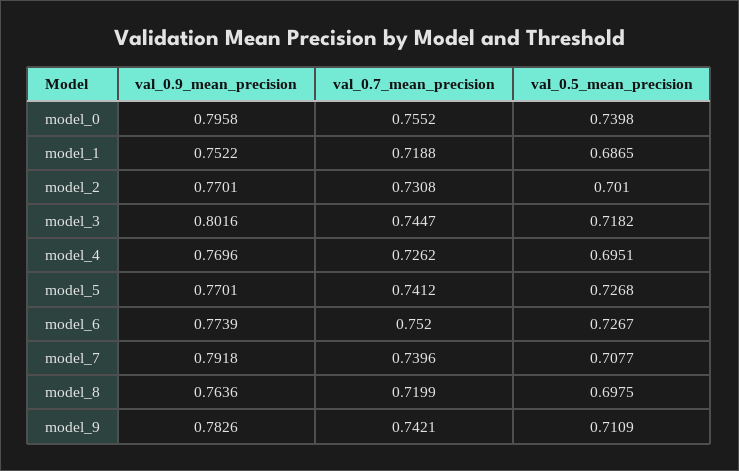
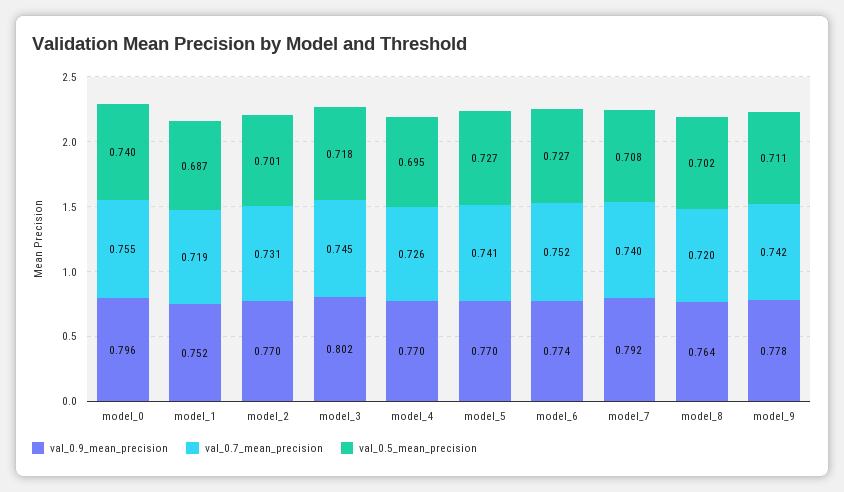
  {
    "val_0.9_mean_precision": {
      "model_0": 0.7958,
      "model_1": 0.7522,
      "model_2": 0.7701,
      "model_3": 0.8016,
      "model_4": 0.7696,
      "model_5": 0.7701,
      "model_6": 0.7739,
      "model_7": 0.7918,
      "model_8": 0.7636,
-     "model_9": 0.7826
+     "model_9": 0.778
    },
    "val_0.7_mean_precision": {
      "model_0": 0.7552,
      "model_1": 0.7188,
      "model_2": 0.7308,
      "model_3": 0.7447,
      "model_4": 0.7262,
      "model_5": 0.7412,
      "model_6": 0.752,
      "model_7": 0.7396,
      "model_8": 0.7199,
      "model_9": 0.7421
    },
    "val_0.5_mean_precision": {
      "model_0": 0.7398,
      "model_1": 0.6865,
      "model_2": 0.701,
      "model_3": 0.7182,
      "model_4": 0.6951,
      "model_5": 0.7268,
      "model_6": 0.7267,
      "model_7": 0.7077,
-     "model_8": 0.6975,
+     "model_8": 0.702,
      "model_9": 0.7109
    }
  }

